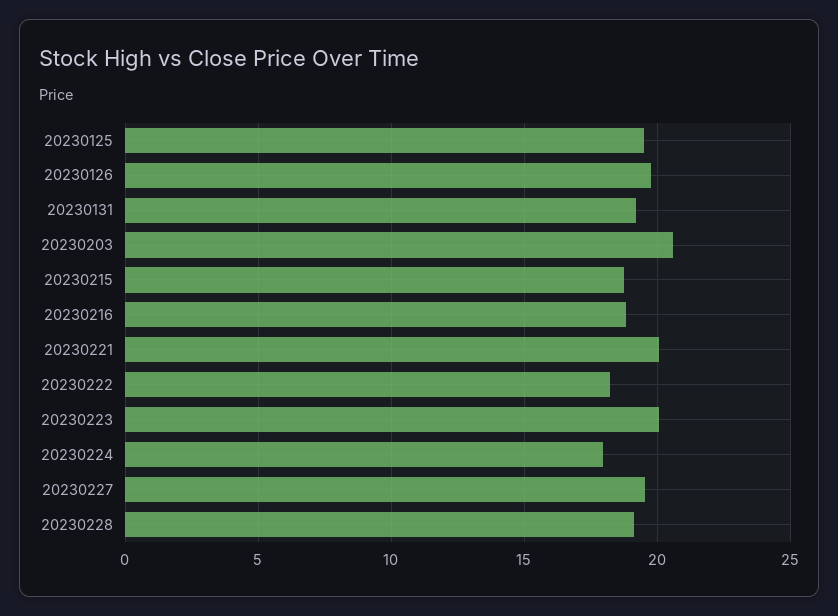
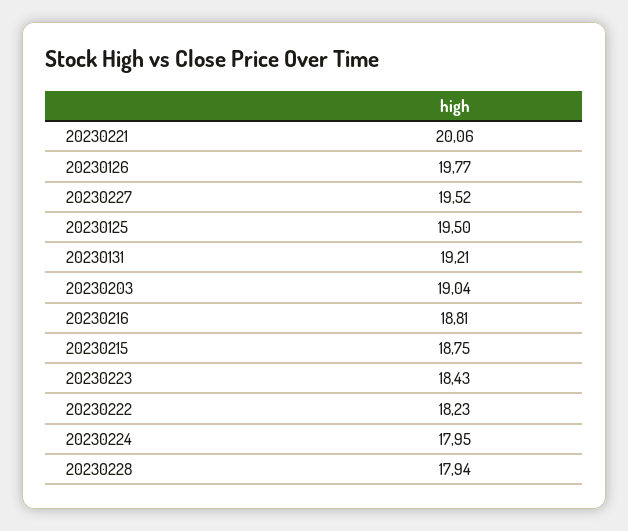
  {
    "20230125": 19.5,
    "20230126": 19.77,
    "20230131": 19.21,
-   "20230203": 20.5,
+   "20230203": 19.04,
    "20230215": 18.75,
    "20230216": 18.81,
    "20230221": 20.06,
    "20230222": 18.23,
-   "20230223": 20,
+   "20230223": 18.43,
    "20230224": 17.95,
    "20230227": 19.52,
-   "20230228": 19
+   "20230228": 17.94
  }

